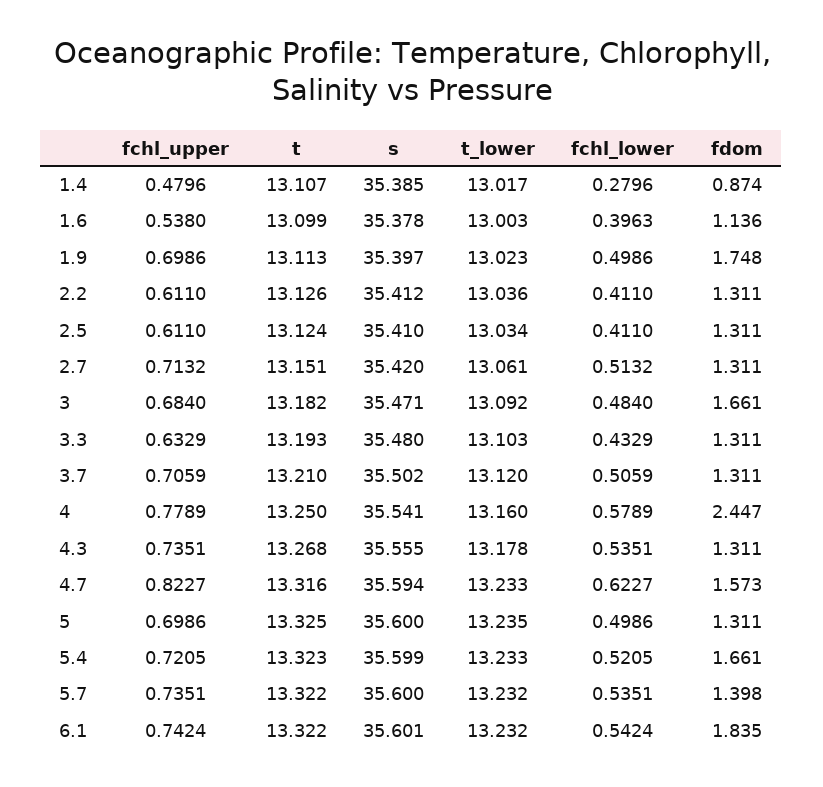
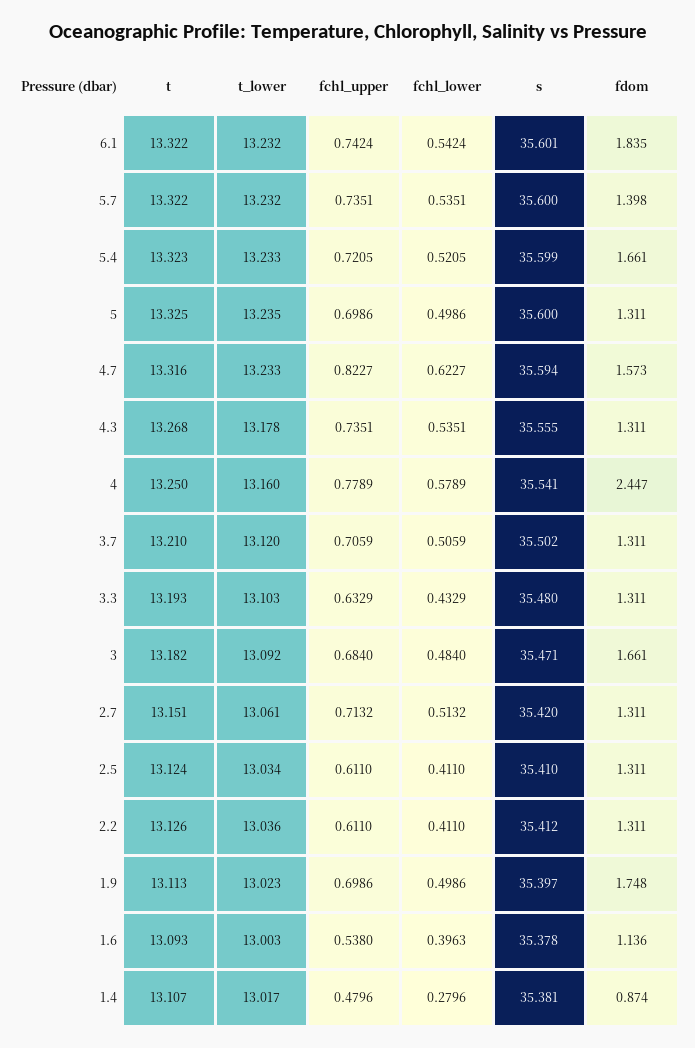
  {
    "fchl_upper": {
      "1.4": 0.4796,
      "1.6": 0.538,
      "1.9": 0.6986,
      "2.2": 0.611,
      "2.5": 0.611,
      "2.7": 0.7132,
      "3": 0.684,
      "3.3": 0.6329,
      "3.7": 0.7059,
      "4": 0.7789,
      "4.3": 0.7351,
      "4.7": 0.8227,
      "5": 0.6986,
      "5.4": 0.7205,
      "5.7": 0.7351,
      "6.1": 0.7424
    },
    "t": {
      "1.4": 13.107,
-     "1.6": 13.099,
+     "1.6": 13.093,
      "1.9": 13.113,
      "2.2": 13.126,
      "2.5": 13.124,
      "2.7": 13.151,
      "3": 13.182,
      "3.3": 13.193,
      "3.7": 13.21,
      "4": 13.25,
      "4.3": 13.268,
      "4.7": 13.316,
      "5": 13.325,
      "5.4": 13.323,
      "5.7": 13.322,
      "6.1": 13.322
    },
    "s": {
-     "1.4": 35.385,
+     "1.4": 35.381,
      "1.6": 35.378,
      "1.9": 35.397,
      "2.2": 35.412,
      "2.5": 35.41,
      "2.7": 35.42,
      "3": 35.471,
      "3.3": 35.48,
      "3.7": 35.502,
      "4": 35.541,
      "4.3": 35.555,
      "4.7": 35.594,
      "5": 35.6,
      "5.4": 35.599,
      "5.7": 35.6,
      "6.1": 35.601
    },
    "t_lower": {
      "1.4": 13.017,
      "1.6": 13.003,
      "1.9": 13.023,
      "2.2": 13.036,
      "2.5": 13.034,
      "2.7": 13.061,
      "3": 13.092,
      "3.3": 13.103,
      "3.7": 13.12,
      "4": 13.16,
      "4.3": 13.178,
      "4.7": 13.233,
      "5": 13.235,
      "5.4": 13.233,
      "5.7": 13.232,
      "6.1": 13.232
    },
    "fchl_lower": {
      "1.4": 0.2796,
      "1.6": 0.3963,
      "1.9": 0.4986,
      "2.2": 0.411,
      "2.5": 0.411,
      "2.7": 0.5132,
      "3": 0.484,
      "3.3": 0.4329,
      "3.7": 0.5059,
      "4": 0.5789,
      "4.3": 0.5351,
      "4.7": 0.6227,
      "5": 0.4986,
      "5.4": 0.5205,
      "5.7": 0.5351,
      "6.1": 0.5424
    },
    "fdom": {
      "1.4": 0.874,
      "1.6": 1.136,
      "1.9": 1.748,
      "2.2": 1.311,
      "2.5": 1.311,
      "2.7": 1.311,
      "3": 1.661,
      "3.3": 1.311,
      "3.7": 1.311,
      "4": 2.447,
      "4.3": 1.311,
      "4.7": 1.573,
      "5": 1.311,
      "5.4": 1.661,
      "5.7": 1.398,
      "6.1": 1.835
    }
  }

